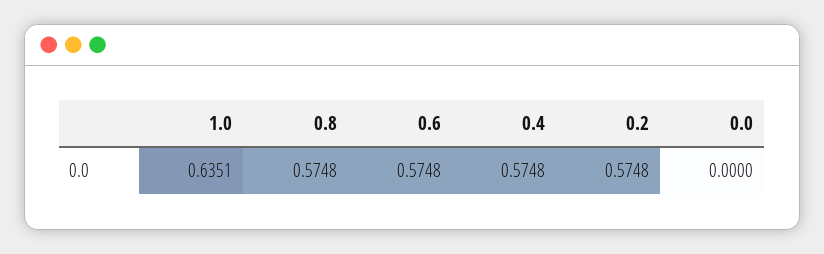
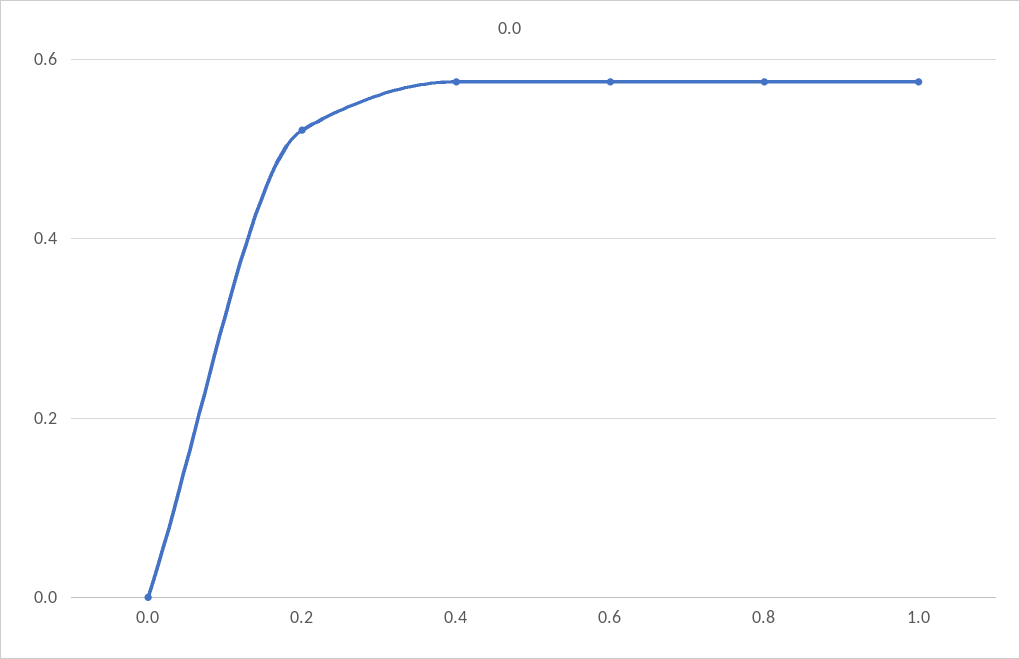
  {
-   "1.0": 0.6351,
+   "1.0": 0.58,
    "0.8": 0.5748,
    "0.6": 0.5748,
    "0.4": 0.5748,
-   "0.2": 0.5748,
+   "0.2": 0.52,
    "0.0": 0
  }

